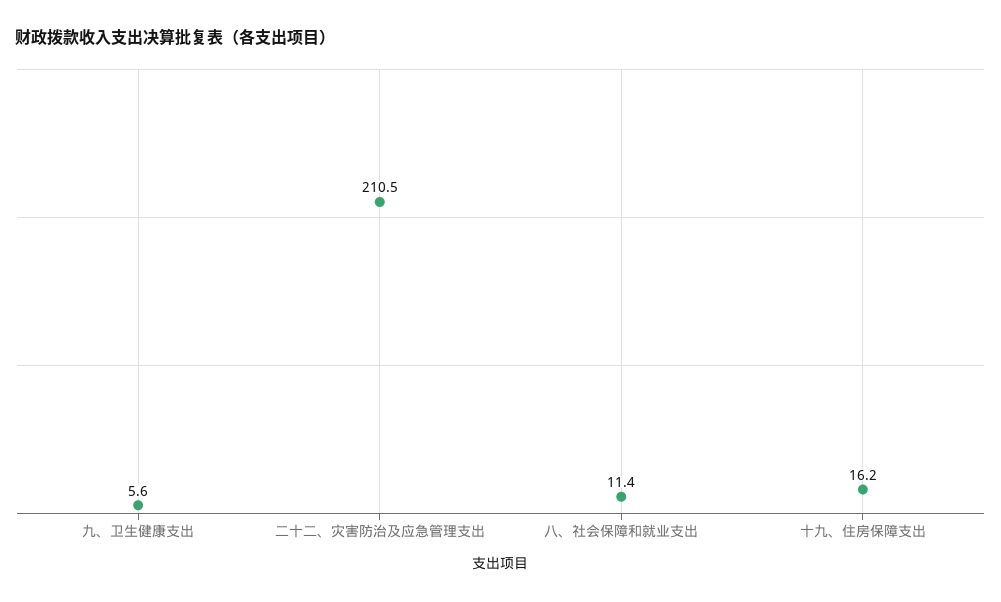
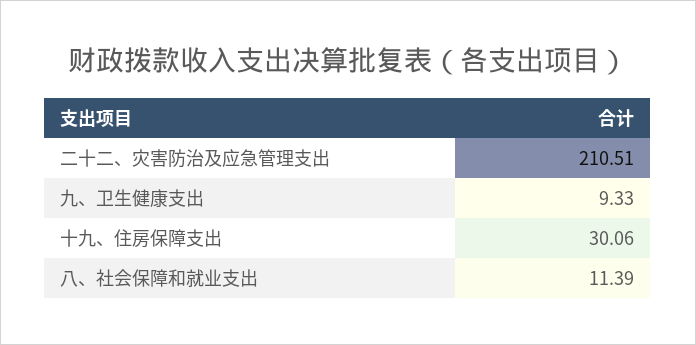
  {
-   "九、卫生健康支出": 5.6,
+   "九、卫生健康支出": 9.33,
    "二十二、灾害防治及应急管理支出": 210.51,
    "八、社会保障和就业支出": 11.39,
-   "十九、住房保障支出": 16.2
+   "十九、住房保障支出": 30.06
  }

